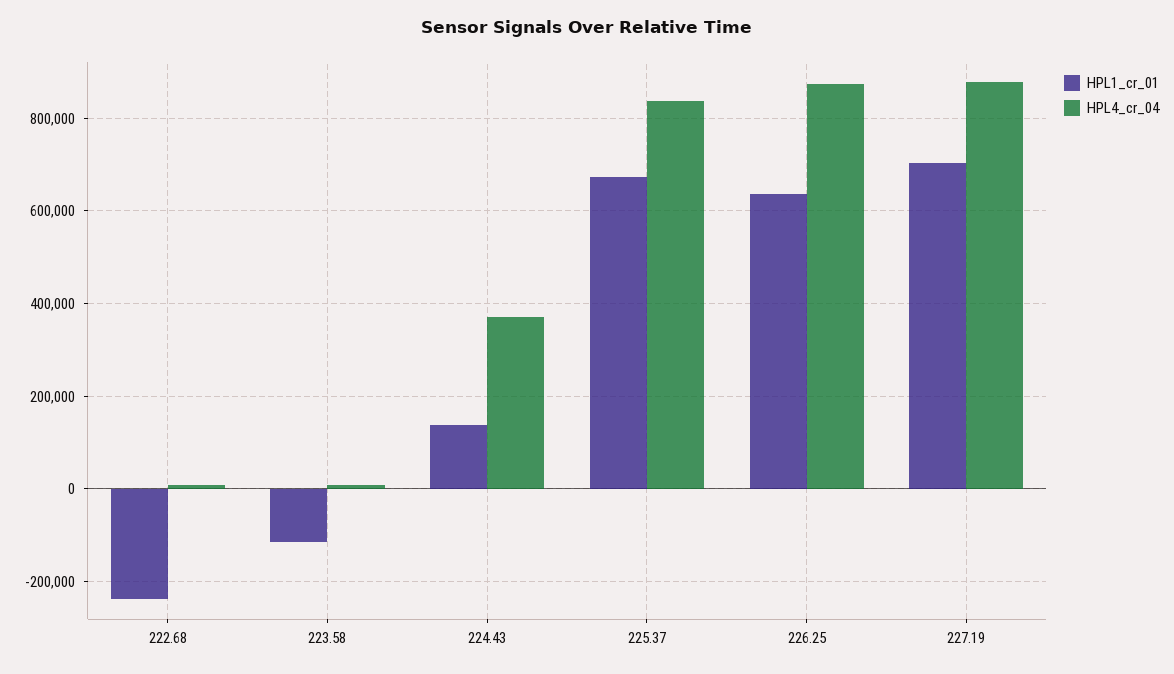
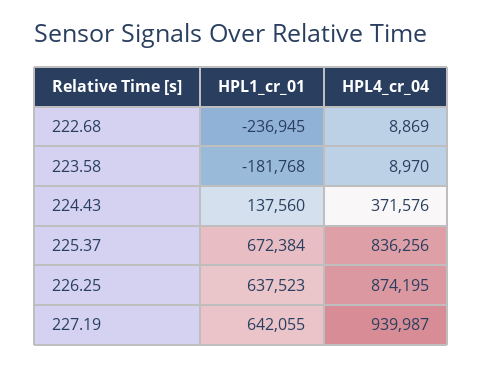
  {
    "HPL1_cr_01": {
      "222.68": -236945,
-     "223.58": -120000,
+     "223.58": -181768,
      "224.43": 137560,
      "225.37": 672384,
      "226.25": 637523,
-     "227.19": 700000
+     "227.19": 642055
    },
    "HPL4_cr_04": {
      "222.68": 8869,
      "223.58": 8970,
      "224.43": 371576,
      "225.37": 836256,
      "226.25": 874195,
-     "227.19": 880000
+     "227.19": 939987
    }
  }

